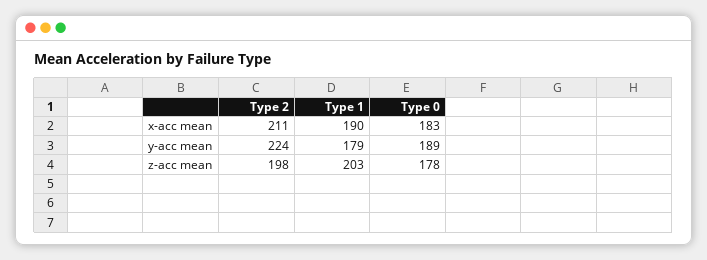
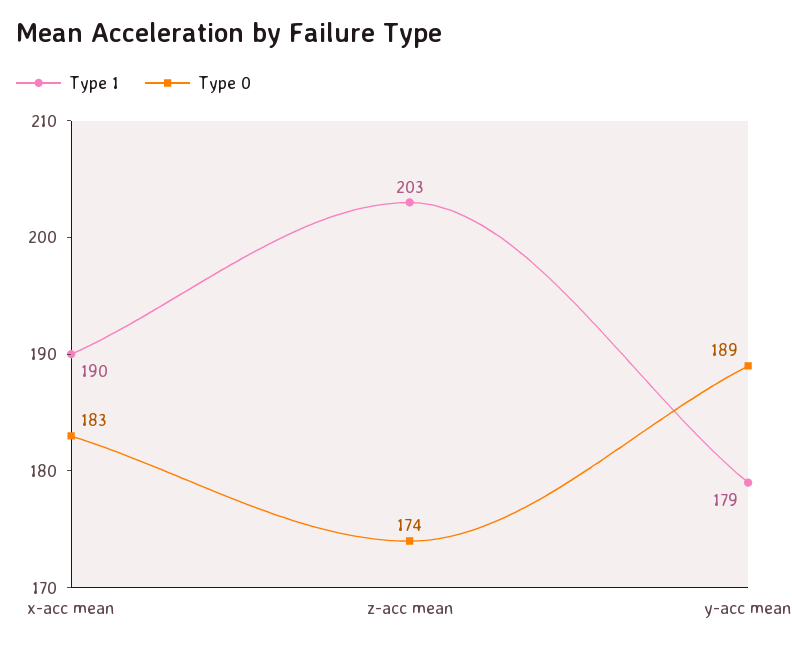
  {
-   "Type 2": {
-     "x-acc mean": 211,
-     "y-acc mean": 224,
-     "z-acc mean": 198
-   },
    "Type 1": {
      "x-acc mean": 190,
      "y-acc mean": 179,
      "z-acc mean": 203
    },
    "Type 0": {
      "x-acc mean": 183,
      "y-acc mean": 189,
-     "z-acc mean": 178
+     "z-acc mean": 174
    }
  }

